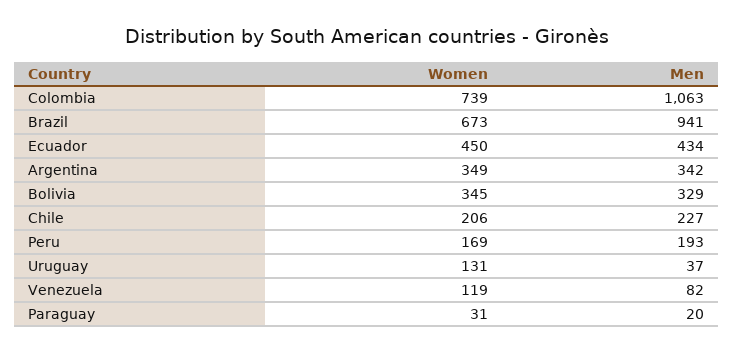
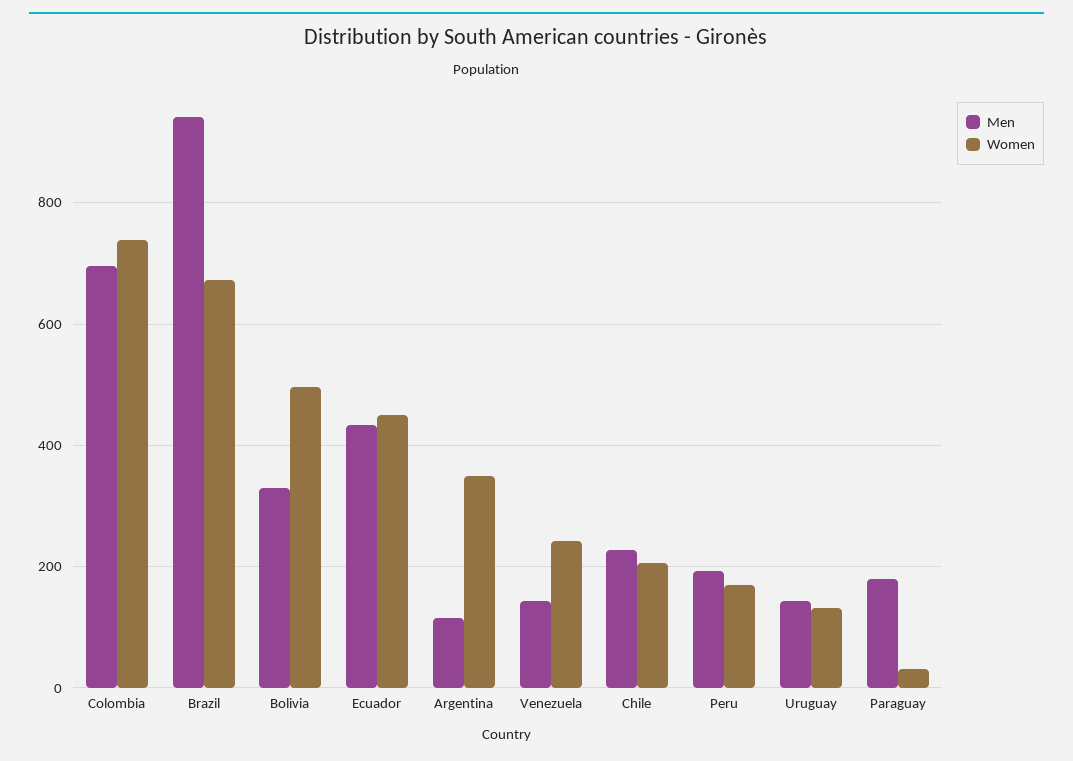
  {
    "Women": {
      "Colombia": 739,
      "Brazil": 673,
      "Ecuador": 450,
      "Argentina": 349,
-     "Bolivia": 345,
+     "Bolivia": 500,
      "Chile": 206,
      "Peru": 169,
      "Uruguay": 131,
-     "Venezuela": 119,
+     "Venezuela": 240,
      "Paraguay": 31
    },
    "Men": {
-     "Colombia": 1063,
+     "Colombia": 700,
      "Brazil": 941,
      "Ecuador": 434,
-     "Argentina": 342,
+     "Argentina": 120,
      "Bolivia": 329,
      "Chile": 227,
      "Peru": 193,
-     "Uruguay": 37,
+     "Uruguay": 140,
-     "Venezuela": 82,
+     "Venezuela": 140,
-     "Paraguay": 20
+     "Paraguay": 180
    }
  }

